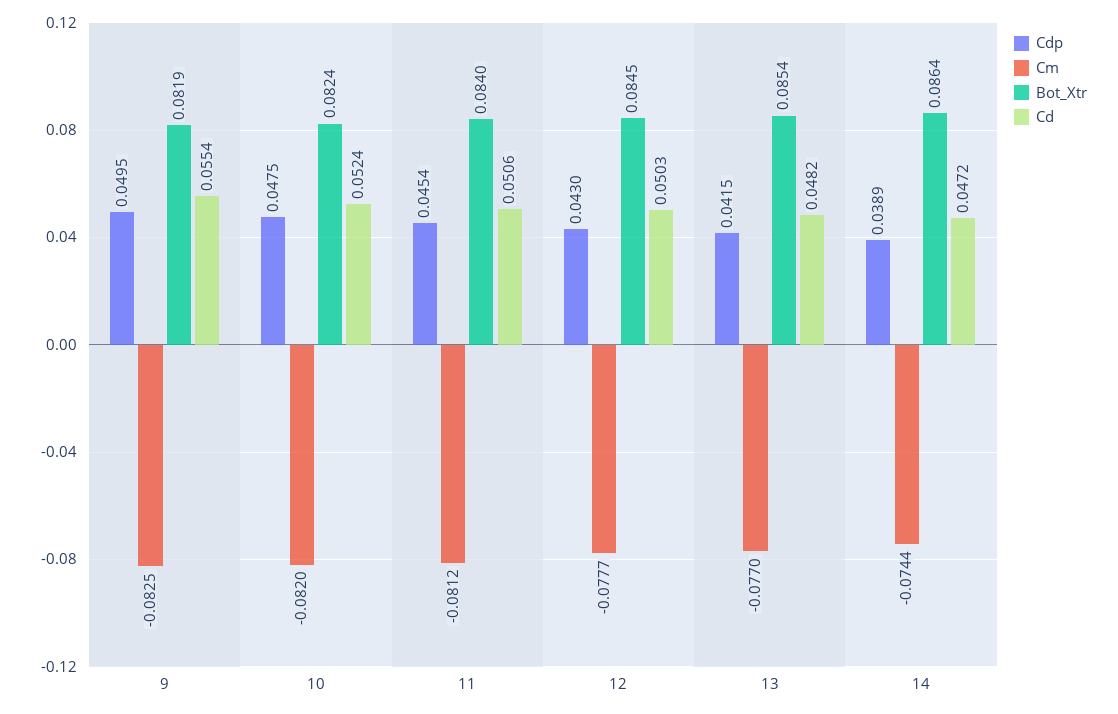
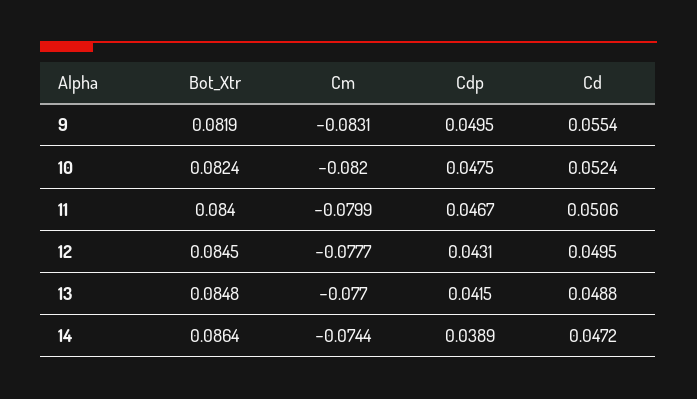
  {
    "Cdp": {
      "9": 0.0495,
      "10": 0.0475,
-     "11": 0.0454,
+     "11": 0.0467,
-     "12": 0.043,
+     "12": 0.0431,
      "13": 0.0415,
      "14": 0.0389
    },
    "Cm": {
-     "9": -0.0825,
+     "9": -0.0831,
      "10": -0.082,
-     "11": -0.0812,
+     "11": -0.0799,
      "12": -0.0777,
      "13": -0.077,
      "14": -0.0744
    },
    "Bot_Xtr": {
      "9": 0.0819,
      "10": 0.0824,
      "11": 0.084,
      "12": 0.0845,
-     "13": 0.0854,
+     "13": 0.0848,
      "14": 0.0864
    },
    "Cd": {
      "9": 0.0554,
      "10": 0.0524,
      "11": 0.0506,
-     "12": 0.0503,
+     "12": 0.0495,
-     "13": 0.0482,
+     "13": 0.0488,
      "14": 0.0472
    }
  }

